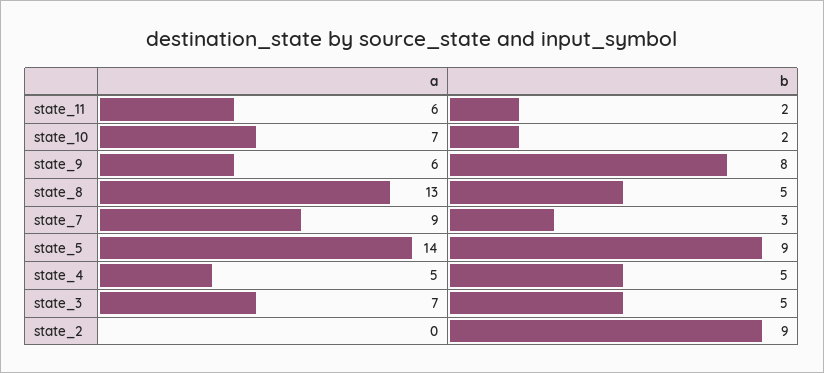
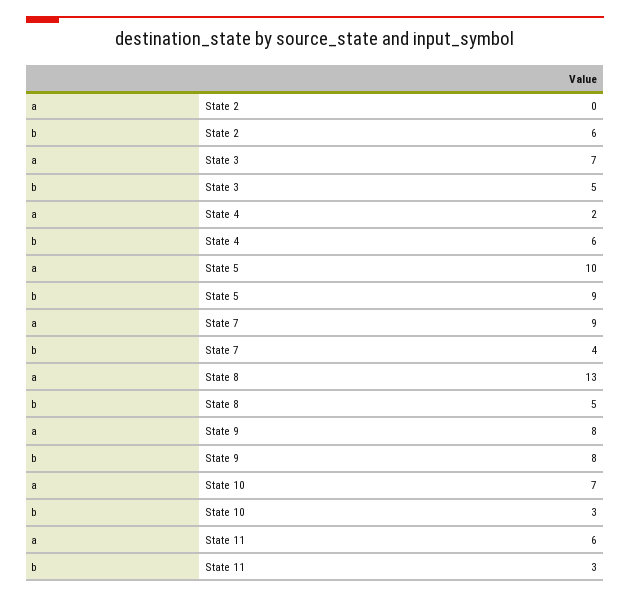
  {
    "a": {
      "state_11": 6,
      "state_10": 7,
-     "state_9": 6,
+     "state_9": 8,
      "state_8": 13,
      "state_7": 9,
-     "state_5": 14,
+     "state_5": 10,
-     "state_4": 5,
+     "state_4": 2,
      "state_3": 7,
      "state_2": 0
    },
    "b": {
-     "state_11": 2,
+     "state_11": 3,
-     "state_10": 2,
+     "state_10": 3,
      "state_9": 8,
      "state_8": 5,
-     "state_7": 3,
+     "state_7": 4,
      "state_5": 9,
-     "state_4": 5,
+     "state_4": 6,
      "state_3": 5,
-     "state_2": 9
+     "state_2": 6
    }
  }

